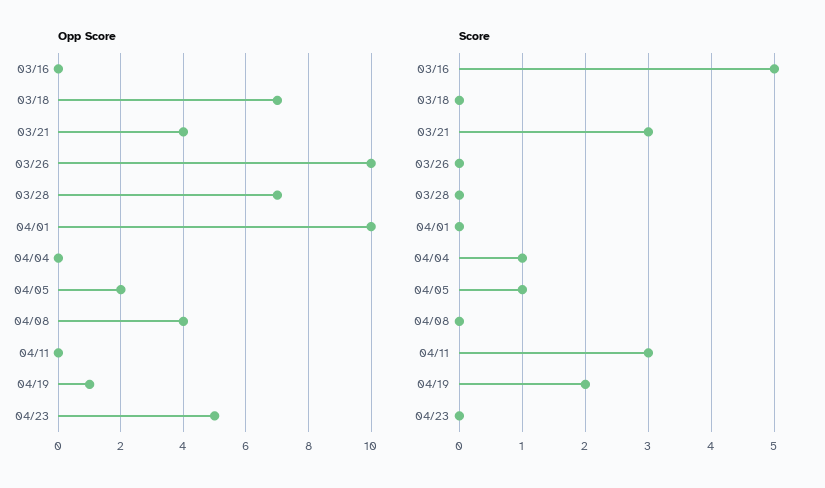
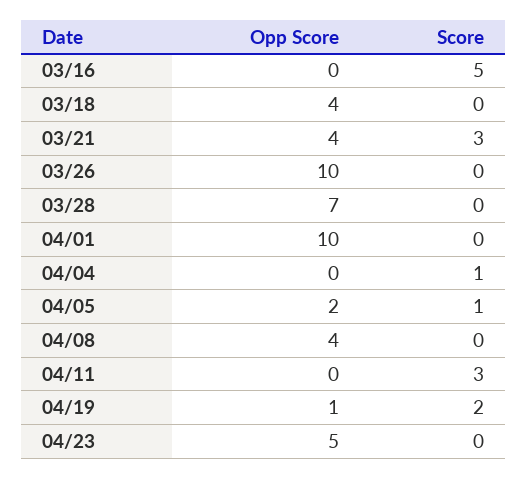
  {
    "Opp Score": {
      "03/16": 0,
-     "03/18": 7,
+     "03/18": 4,
      "03/21": 4,
      "03/26": 10,
      "03/28": 7,
      "04/01": 10,
      "04/04": 0,
      "04/05": 2,
      "04/08": 4,
      "04/11": 0,
      "04/19": 1,
      "04/23": 5
    },
    "Score": {
      "03/16": 5,
      "03/18": 0,
      "03/21": 3,
      "03/26": 0,
      "03/28": 0,
      "04/01": 0,
      "04/04": 1,
      "04/05": 1,
      "04/08": 0,
      "04/11": 3,
      "04/19": 2,
      "04/23": 0
    }
  }

